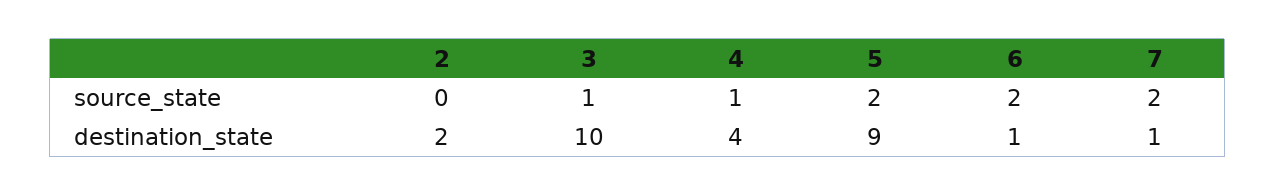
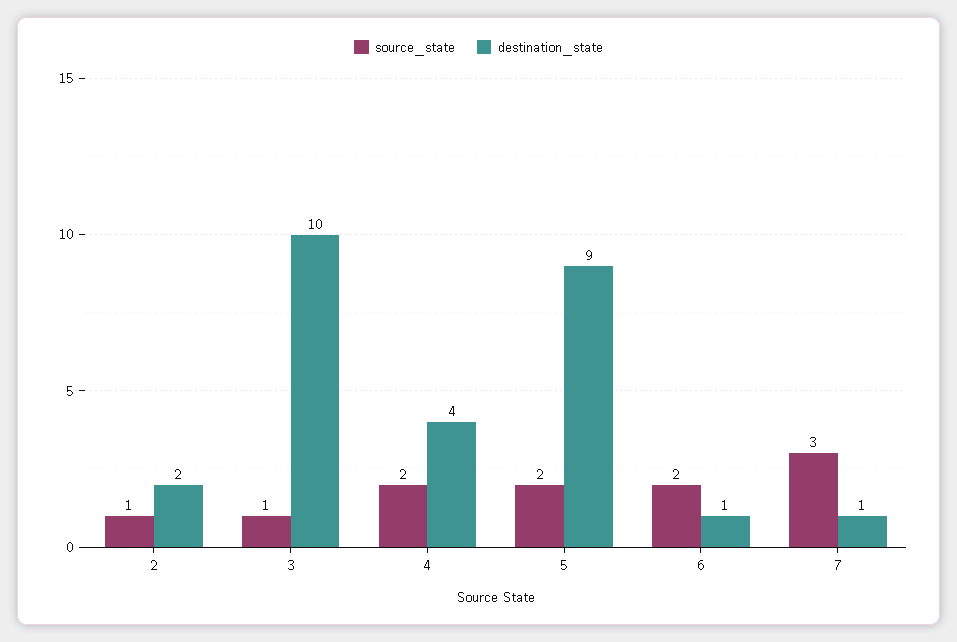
  {
    "source_state": {
-     "2": 0,
+     "2": 1,
      "3": 1,
-     "4": 1,
+     "4": 2,
      "5": 2,
      "6": 2,
-     "7": 2
+     "7": 3
    },
    "destination_state": {
      "2": 2,
      "3": 10,
      "4": 4,
      "5": 9,
      "6": 1,
      "7": 1
    }
  }

